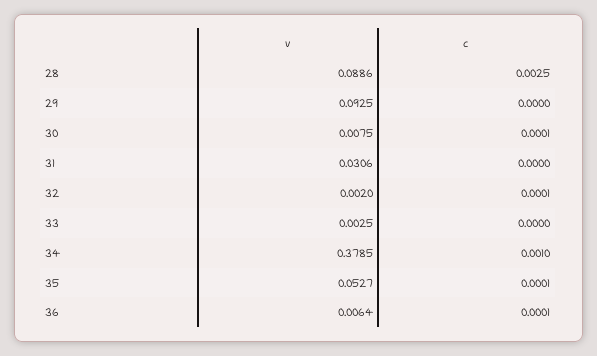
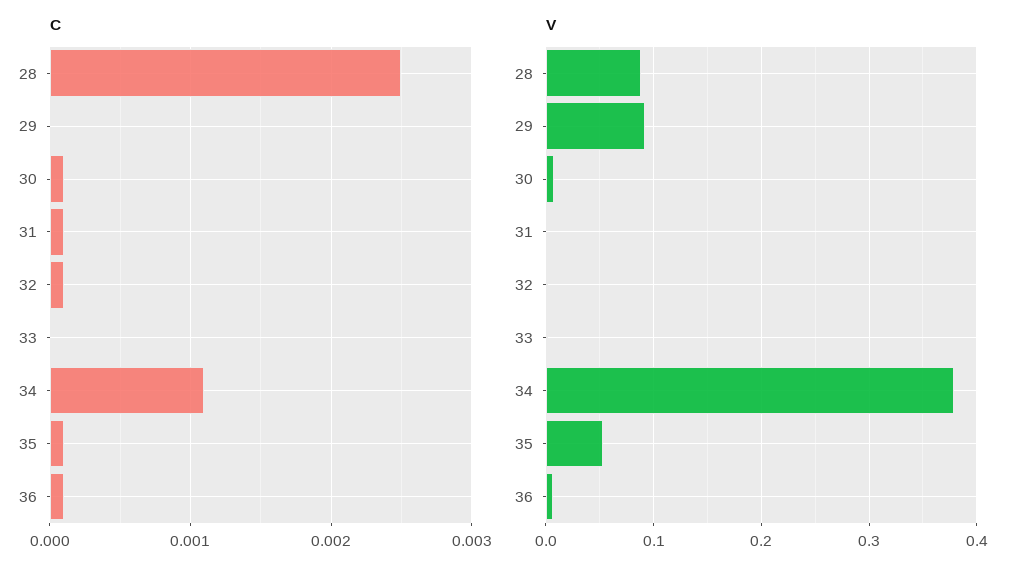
  {
    "v": {
      "28": 0.0886,
      "29": 0.0925,
      "30": 0.0075,
-     "31": 0.0306,
+     "31": 0,
      "32": 0.002,
      "33": 0.0025,
      "34": 0.3785,
      "35": 0.0527,
      "36": 0.0064
    },
    "c": {
      "28": 0.0025,
      "29": 0,
      "30": 0.0001,
-     "31": 0,
+     "31": 0.0001,
      "32": 0.0001,
      "33": 0,
-     "34": 0.001,
+     "34": 0.0011,
      "35": 0.0001,
      "36": 0.0001
    }
  }

